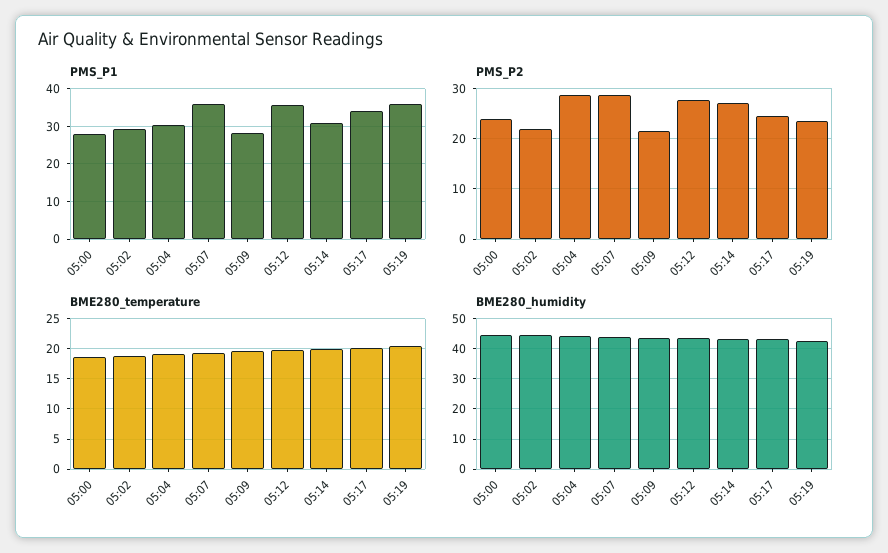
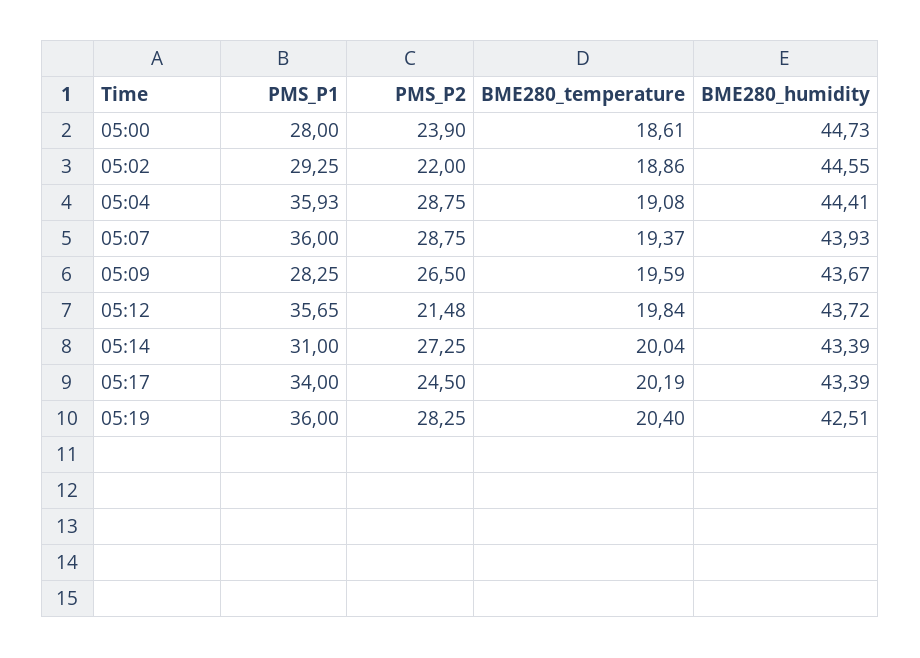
  {
    "PMS_P1": {
      "05:00": 28,
      "05:02": 29.25,
-     "05:04": 30,
+     "05:04": 35.93,
      "05:07": 36,
      "05:09": 28.25,
      "05:12": 35.65,
      "05:14": 31,
      "05:17": 34,
      "05:19": 36
    },
    "PMS_P2": {
      "05:00": 23.9,
      "05:02": 22,
      "05:04": 28.75,
      "05:07": 28.75,
-     "05:09": 22,
+     "05:09": 26.5,
-     "05:12": 28,
+     "05:12": 21.48,
      "05:14": 27.25,
      "05:17": 24.5,
-     "05:19": 24
+     "05:19": 28.25
    },
    "BME280_temperature": {
      "05:00": 18.61,
      "05:02": 18.86,
      "05:04": 19.08,
      "05:07": 19.37,
      "05:09": 19.59,
      "05:12": 19.84,
      "05:14": 20.04,
      "05:17": 20.19,
      "05:19": 20.4
    },
    "BME280_humidity": {
      "05:00": 44.73,
      "05:02": 44.55,
      "05:04": 44.41,
      "05:07": 43.93,
      "05:09": 43.67,
      "05:12": 43.72,
      "05:14": 43.39,
      "05:17": 43.39,
      "05:19": 42.51
    }
  }

